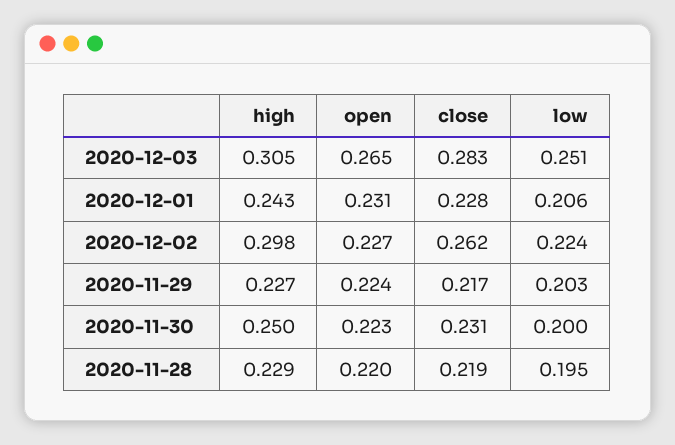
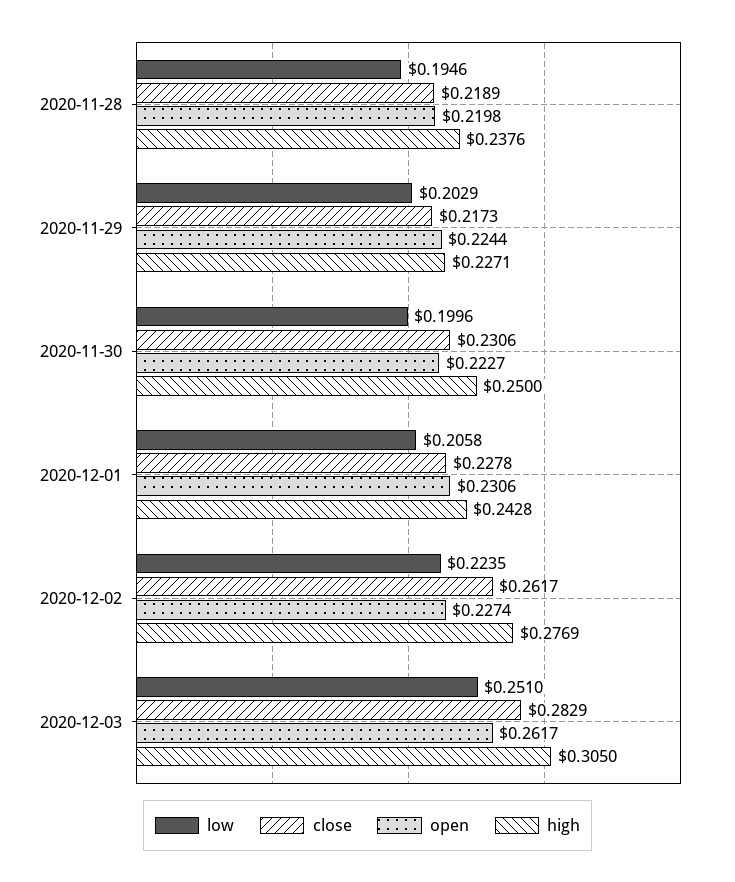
  {
    "high": {
      "2020-12-03": 0.305,
      "2020-12-01": 0.2428,
-     "2020-12-02": 0.298,
+     "2020-12-02": 0.2769,
      "2020-11-29": 0.2271,
      "2020-11-30": 0.25,
-     "2020-11-28": 0.229
+     "2020-11-28": 0.2376
    },
    "open": {
-     "2020-12-03": 0.265,
+     "2020-12-03": 0.2617,
      "2020-12-01": 0.2306,
      "2020-12-02": 0.2274,
      "2020-11-29": 0.2244,
      "2020-11-30": 0.2227,
      "2020-11-28": 0.2198
    },
    "close": {
      "2020-12-03": 0.2829,
      "2020-12-01": 0.2278,
      "2020-12-02": 0.2617,
      "2020-11-29": 0.2173,
      "2020-11-30": 0.2306,
      "2020-11-28": 0.2189
    },
    "low": {
      "2020-12-03": 0.251,
      "2020-12-01": 0.2058,
      "2020-12-02": 0.2235,
      "2020-11-29": 0.2029,
      "2020-11-30": 0.1996,
      "2020-11-28": 0.1946
    }
  }

